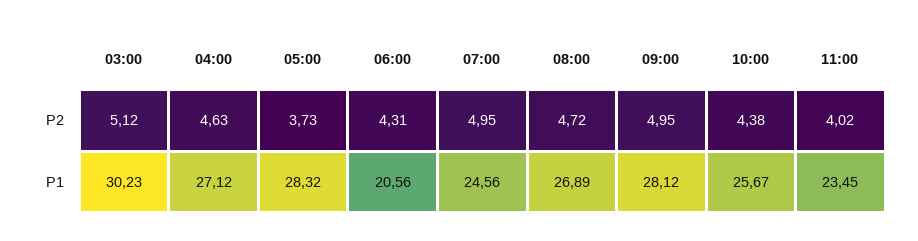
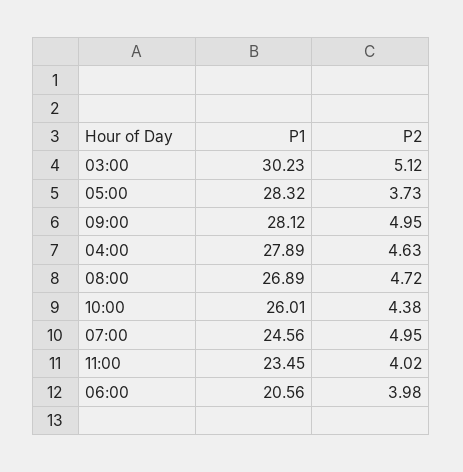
  {
    "03:00": {
      "P2": 5.12,
      "P1": 30.23
    },
    "04:00": {
      "P2": 4.63,
-     "P1": 27.12
+     "P1": 27.89
    },
    "05:00": {
      "P2": 3.73,
      "P1": 28.32
    },
    "06:00": {
-     "P2": 4.31,
+     "P2": 3.98,
      "P1": 20.56
    },
    "07:00": {
      "P2": 4.95,
      "P1": 24.56
    },
    "08:00": {
      "P2": 4.72,
      "P1": 26.89
    },
    "09:00": {
      "P2": 4.95,
      "P1": 28.12
    },
    "10:00": {
      "P2": 4.38,
-     "P1": 25.67
+     "P1": 26.01
    },
    "11:00": {
      "P2": 4.02,
      "P1": 23.45
    }
  }

